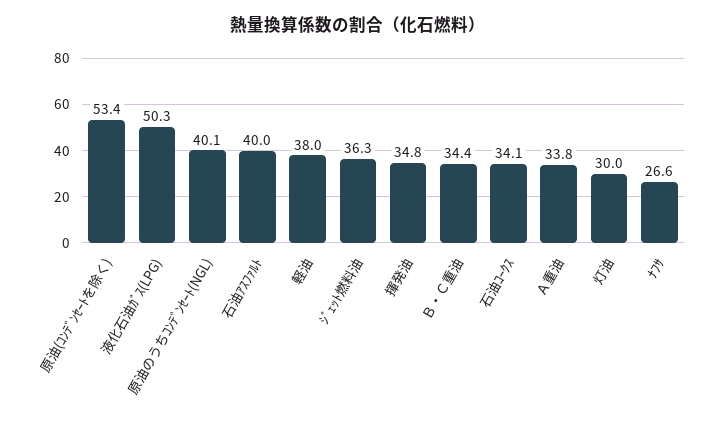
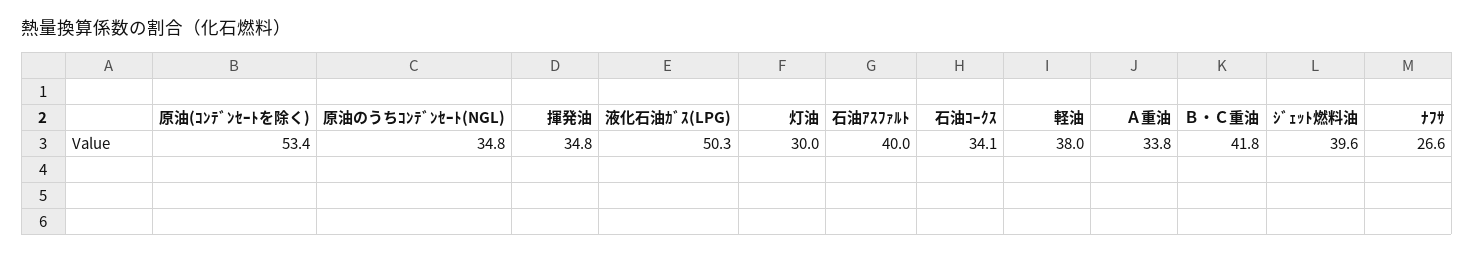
  {
    "原油(ｺﾝﾃﾞﾝｾｰﾄを除く)": 53.4,
    "液化石油ｶﾞｽ(LPG)": 50.3,
-   "原油のうちｺﾝﾃﾞﾝｾｰﾄ(NGL)": 40.1,
+   "原油のうちｺﾝﾃﾞﾝｾｰﾄ(NGL)": 34.8,
    "石油ｱｽﾌｧﾙﾄ": 40,
    "軽油": 38,
-   "ｼﾞｪｯﾄ燃料油": 36.3,
+   "ｼﾞｪｯﾄ燃料油": 39.6,
    "揮発油": 34.8,
-   "Ｂ・Ｃ重油": 34.4,
+   "Ｂ・Ｃ重油": 41.8,
    "石油ｺｰｸｽ": 34.1,
    "Ａ重油": 33.8,
    "灯油": 30,
    "ﾅﾌｻ": 26.6
  }

